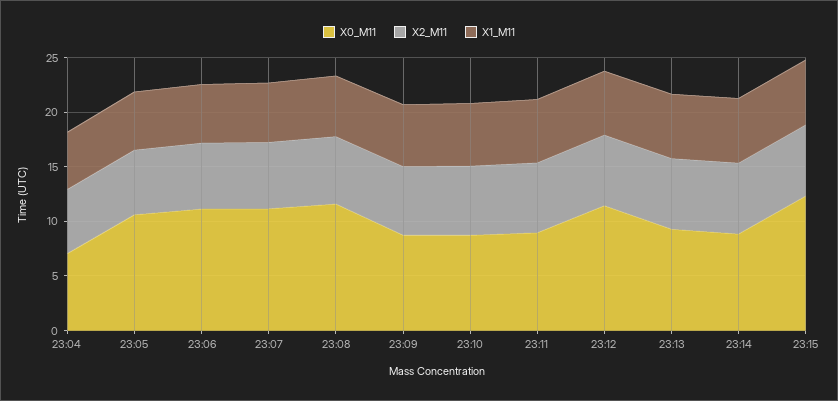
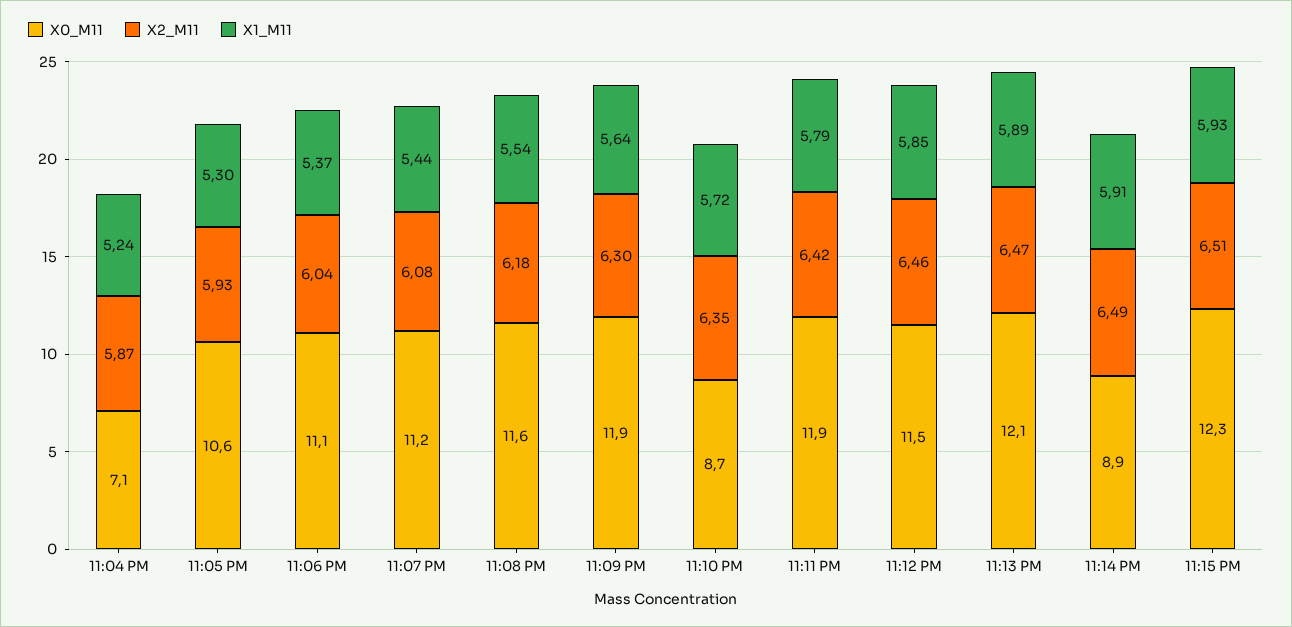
  {
    "X0_M11": {
      "23:04": 7.1,
      "23:05": 10.6,
      "23:06": 11.1,
      "23:07": 11.2,
      "23:08": 11.6,
-     "23:09": 9,
+     "23:09": 11.9,
      "23:10": 8.7,
-     "23:11": 9,
+     "23:11": 11.9,
      "23:12": 11.5,
-     "23:13": 9,
+     "23:13": 12.1,
      "23:14": 8.9,
      "23:15": 12.3
    },
    "X2_M11": {
      "23:04": 5.87,
      "23:05": 5.93,
      "23:06": 6.04,
      "23:07": 6.08,
      "23:08": 6.18,
      "23:09": 6.3,
      "23:10": 6.35,
      "23:11": 6.42,
      "23:12": 6.46,
      "23:13": 6.47,
      "23:14": 6.49,
      "23:15": 6.51
    },
    "X1_M11": {
      "23:04": 5.24,
      "23:05": 5.3,
      "23:06": 5.37,
      "23:07": 5.44,
      "23:08": 5.54,
      "23:09": 5.64,
      "23:10": 5.72,
      "23:11": 5.79,
      "23:12": 5.85,
      "23:13": 5.89,
      "23:14": 5.91,
      "23:15": 5.93
    }
  }

